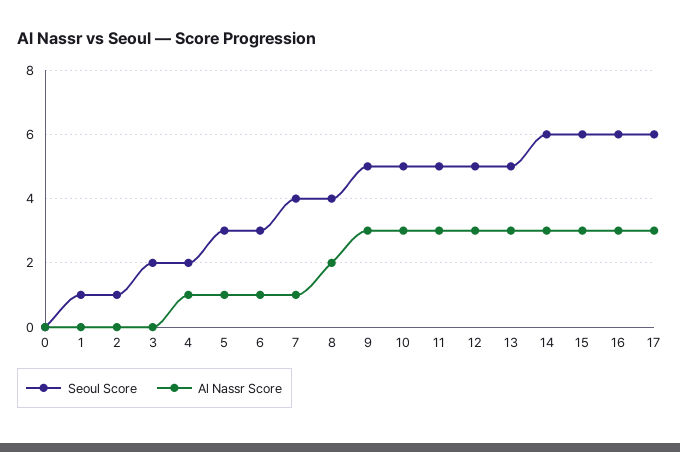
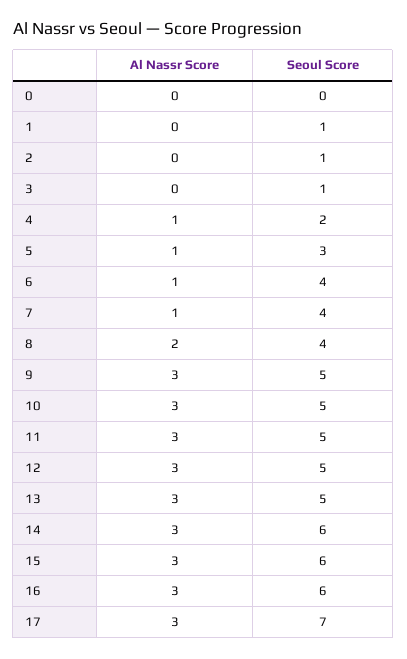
  {
    "Seoul Score": {
      "0": 0,
      "1": 1,
      "2": 1,
-     "3": 2,
+     "3": 1,
      "4": 2,
      "5": 3,
-     "6": 3,
+     "6": 4,
      "7": 4,
      "8": 4,
      "9": 5,
      "10": 5,
      "11": 5,
      "12": 5,
      "13": 5,
      "14": 6,
      "15": 6,
      "16": 6,
-     "17": 6
+     "17": 7
    },
    "Al Nassr Score": {
      "0": 0,
      "1": 0,
      "2": 0,
      "3": 0,
      "4": 1,
      "5": 1,
      "6": 1,
      "7": 1,
      "8": 2,
      "9": 3,
      "10": 3,
      "11": 3,
      "12": 3,
      "13": 3,
      "14": 3,
      "15": 3,
      "16": 3,
      "17": 3
    }
  }

